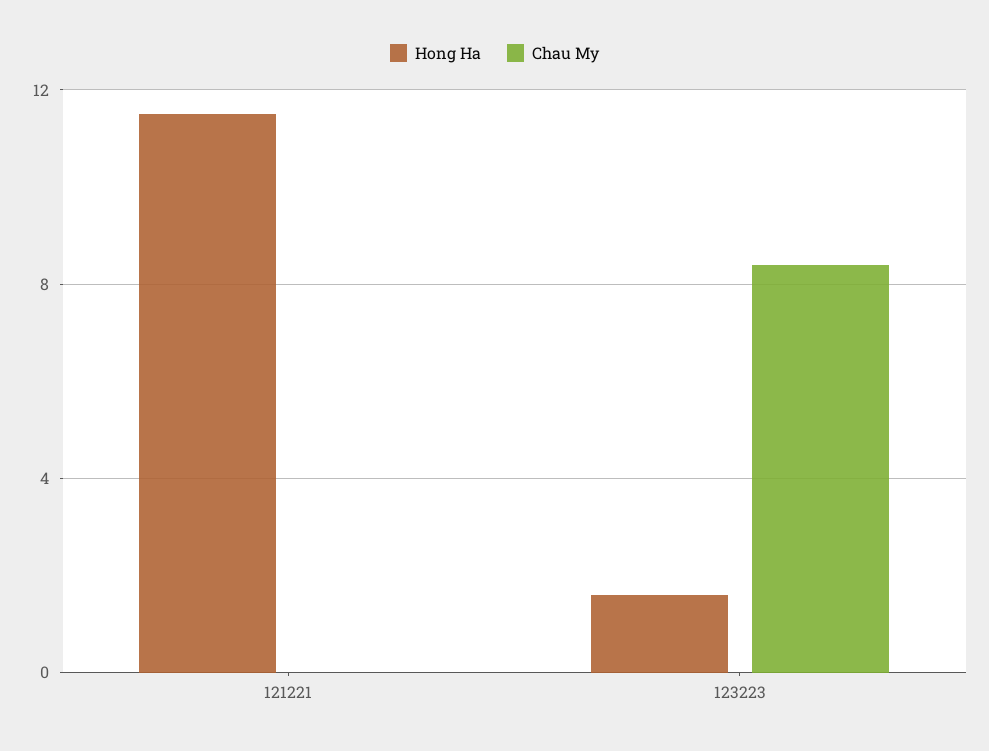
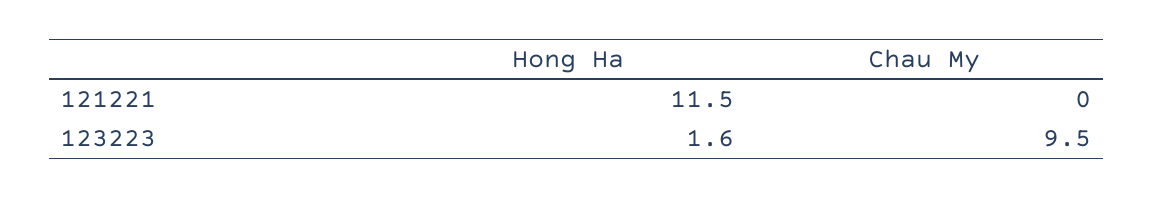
  {
    "Hong Ha": {
      "121221": 11.5,
      "123223": 1.6
    },
    "Chau My": {
      "121221": 0,
-     "123223": 8.5
+     "123223": 9.5
    }
  }

